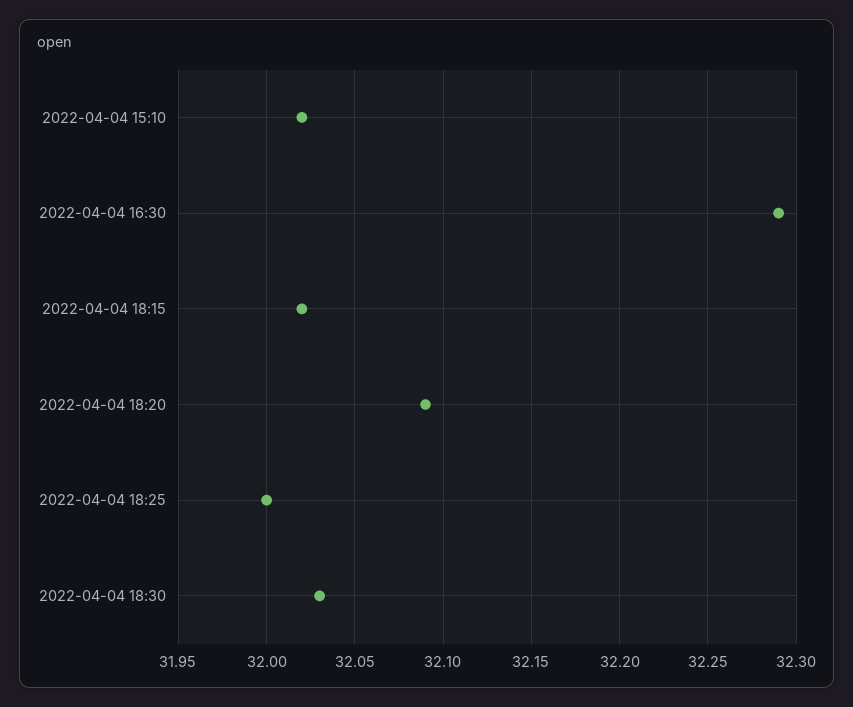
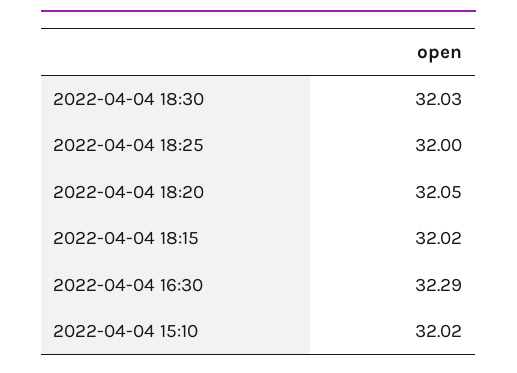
  {
    "2022-04-04 15:10": 32.02,
    "2022-04-04 16:30": 32.29,
    "2022-04-04 18:15": 32.02,
-   "2022-04-04 18:20": 32.09,
+   "2022-04-04 18:20": 32.05,
    "2022-04-04 18:25": 32,
    "2022-04-04 18:30": 32.03
  }

